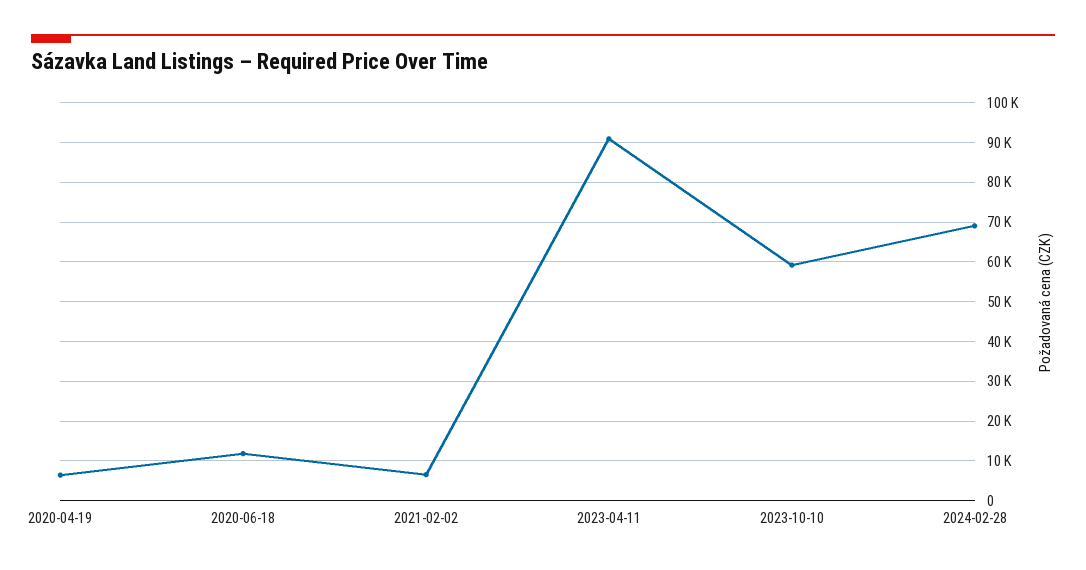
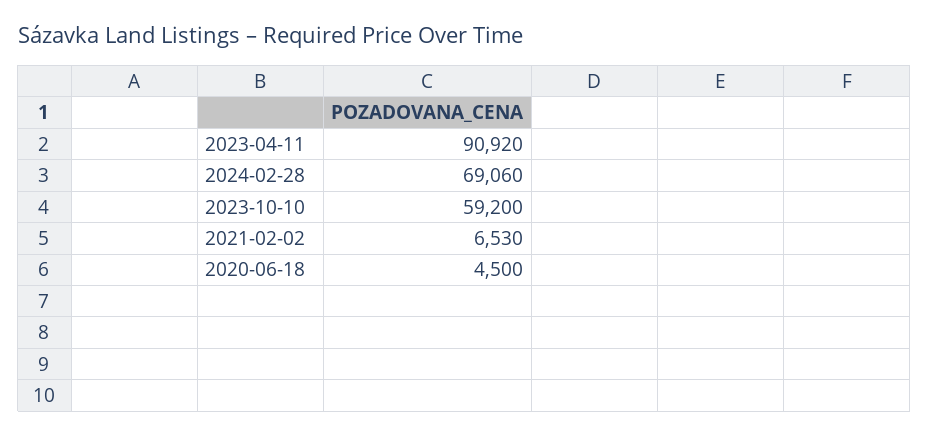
  {
-   "2020-04-19": 6000,
-   "2020-06-18": 12000,
+   "2020-06-18": 4500,
    "2021-02-02": 6530,
    "2023-04-11": 90920,
    "2023-10-10": 59200,
    "2024-02-28": 69060
  }

